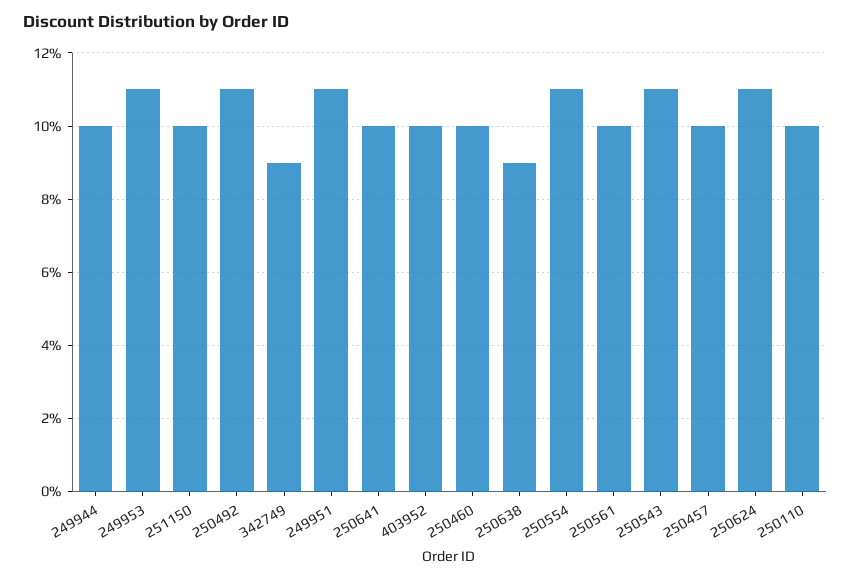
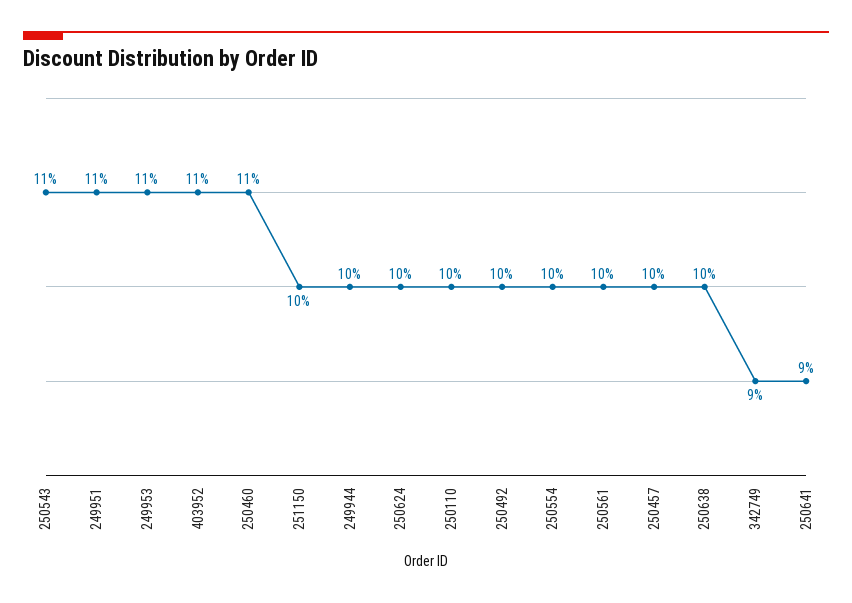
  {
    "249944": 10,
    "249953": 11,
    "251150": 10,
-   "250492": 11,
+   "250492": 10,
    "342749": 9,
    "249951": 11,
-   "250641": 10,
+   "250641": 9,
-   "403952": 10,
+   "403952": 11,
-   "250460": 10,
+   "250460": 11,
-   "250638": 9,
+   "250638": 10,
-   "250554": 11,
+   "250554": 10,
    "250561": 10,
    "250543": 11,
    "250457": 10,
-   "250624": 11,
+   "250624": 10,
    "250110": 10
  }

